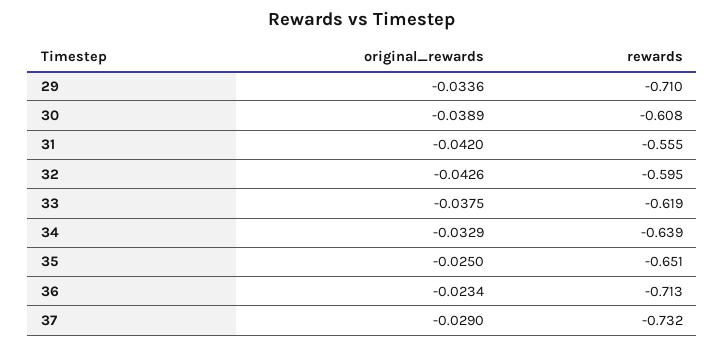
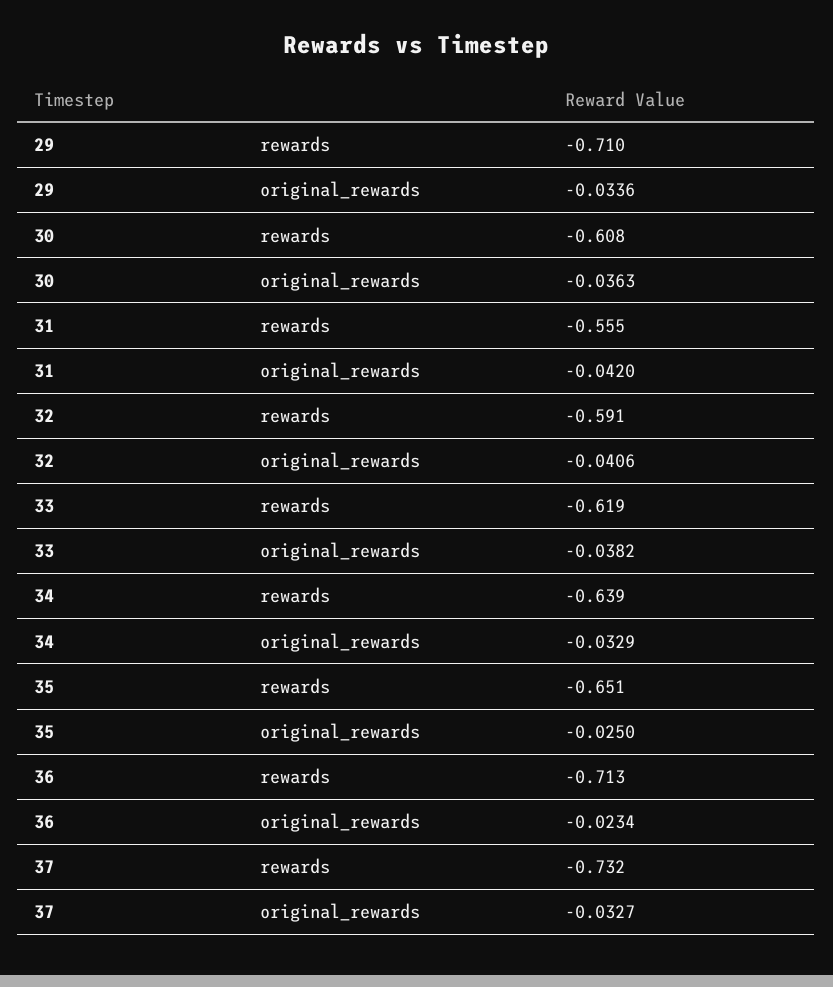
  {
    "original_rewards": {
      "29": -0.0336,
-     "30": -0.0389,
+     "30": -0.0363,
      "31": -0.042,
-     "32": -0.0426,
+     "32": -0.0406,
-     "33": -0.0375,
+     "33": -0.0382,
      "34": -0.0329,
      "35": -0.025,
      "36": -0.0234,
-     "37": -0.029
+     "37": -0.0327
    },
    "rewards": {
      "29": -0.71,
      "30": -0.608,
      "31": -0.555,
-     "32": -0.595,
+     "32": -0.591,
      "33": -0.619,
      "34": -0.639,
      "35": -0.651,
      "36": -0.713,
      "37": -0.732
    }
  }

